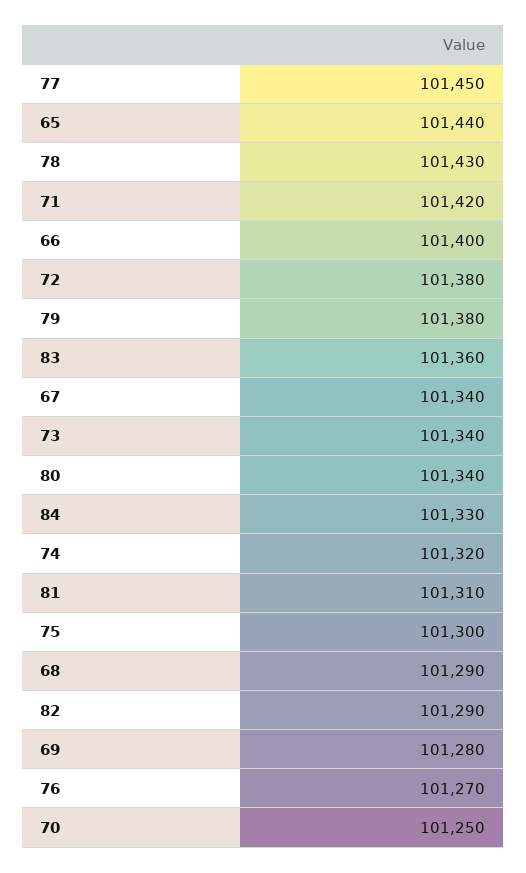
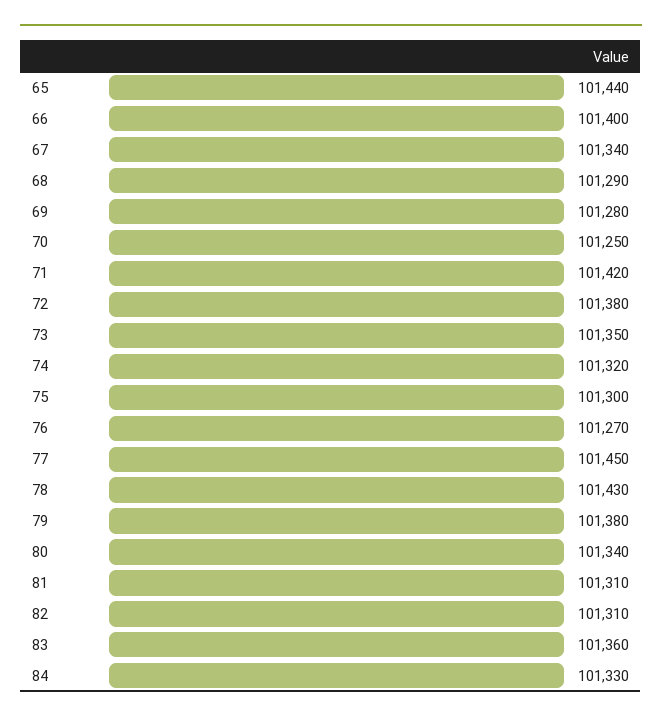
  {
    "77": 101450,
    "65": 101440,
    "78": 101430,
    "71": 101420,
    "66": 101400,
    "72": 101380,
    "79": 101380,
    "83": 101360,
    "67": 101340,
-   "73": 101340,
+   "73": 101350,
    "80": 101340,
    "84": 101330,
    "74": 101320,
    "81": 101310,
    "75": 101300,
    "68": 101290,
-   "82": 101290,
+   "82": 101310,
    "69": 101280,
    "76": 101270,
    "70": 101250
  }

